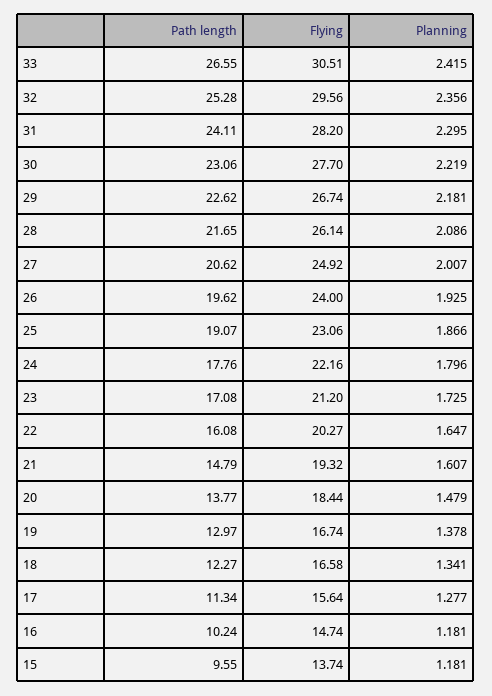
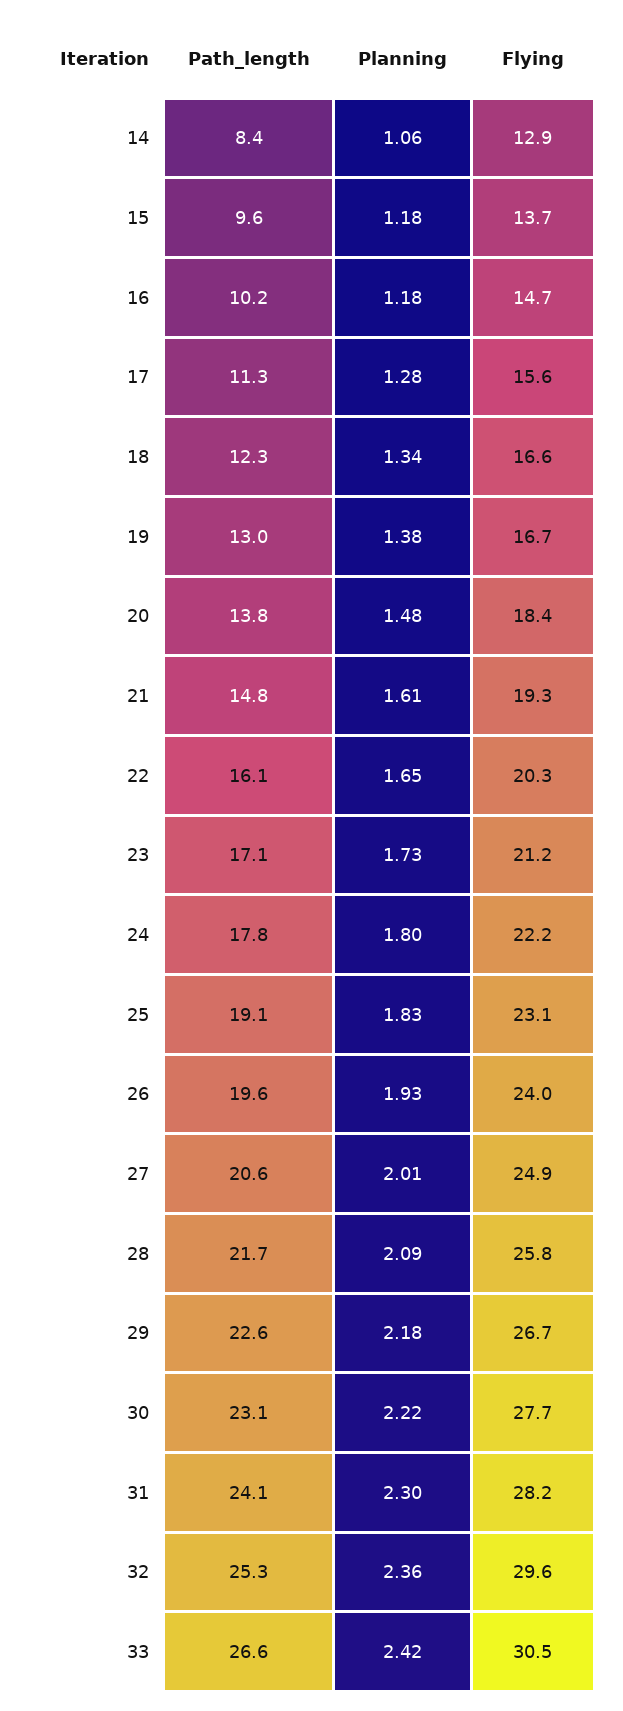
  {
    "Path length": {
      "33": 26.55,
      "32": 25.28,
      "31": 24.11,
      "30": 23.06,
      "29": 22.62,
      "28": 21.65,
      "27": 20.62,
      "26": 19.62,
      "25": 19.07,
      "24": 17.76,
      "23": 17.08,
      "22": 16.08,
      "21": 14.79,
      "20": 13.77,
      "19": 12.97,
      "18": 12.27,
      "17": 11.34,
      "16": 10.24,
-     "15": 9.55
+     "15": 9.55,
+     "14": 8.4
    },
    "Flying": {
      "33": 30.51,
      "32": 29.56,
      "31": 28.2,
      "30": 27.7,
      "29": 26.74,
-     "28": 26.14,
+     "28": 25.8,
      "27": 24.92,
      "26": 24,
      "25": 23.06,
      "24": 22.16,
      "23": 21.2,
      "22": 20.27,
      "21": 19.32,
      "20": 18.44,
      "19": 16.74,
      "18": 16.58,
      "17": 15.64,
      "16": 14.74,
-     "15": 13.74
+     "15": 13.74,
+     "14": 12.9
    },
    "Planning": {
      "33": 2.415,
      "32": 2.356,
      "31": 2.295,
      "30": 2.219,
      "29": 2.181,
      "28": 2.086,
      "27": 2.007,
      "26": 1.925,
-     "25": 1.866,
+     "25": 1.83,
      "24": 1.796,
      "23": 1.725,
      "22": 1.647,
      "21": 1.607,
      "20": 1.479,
      "19": 1.378,
      "18": 1.341,
      "17": 1.277,
      "16": 1.181,
-     "15": 1.181
+     "15": 1.181,
+     "14": 1.06
    }
  }

